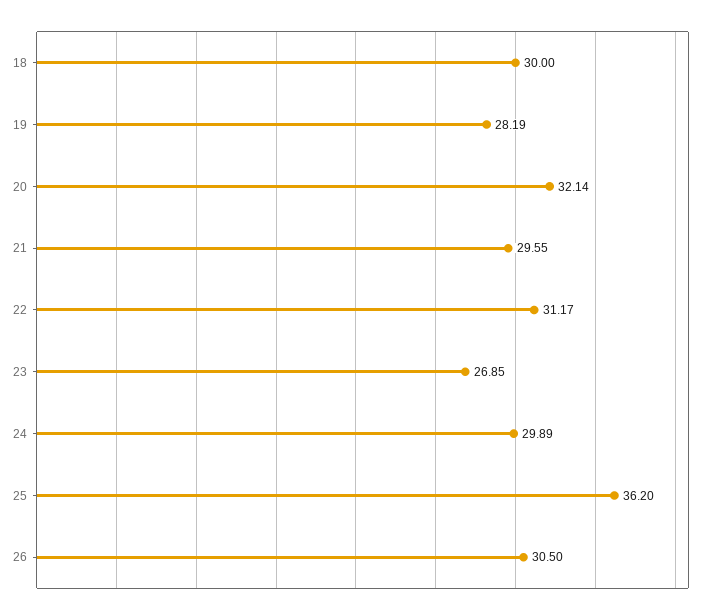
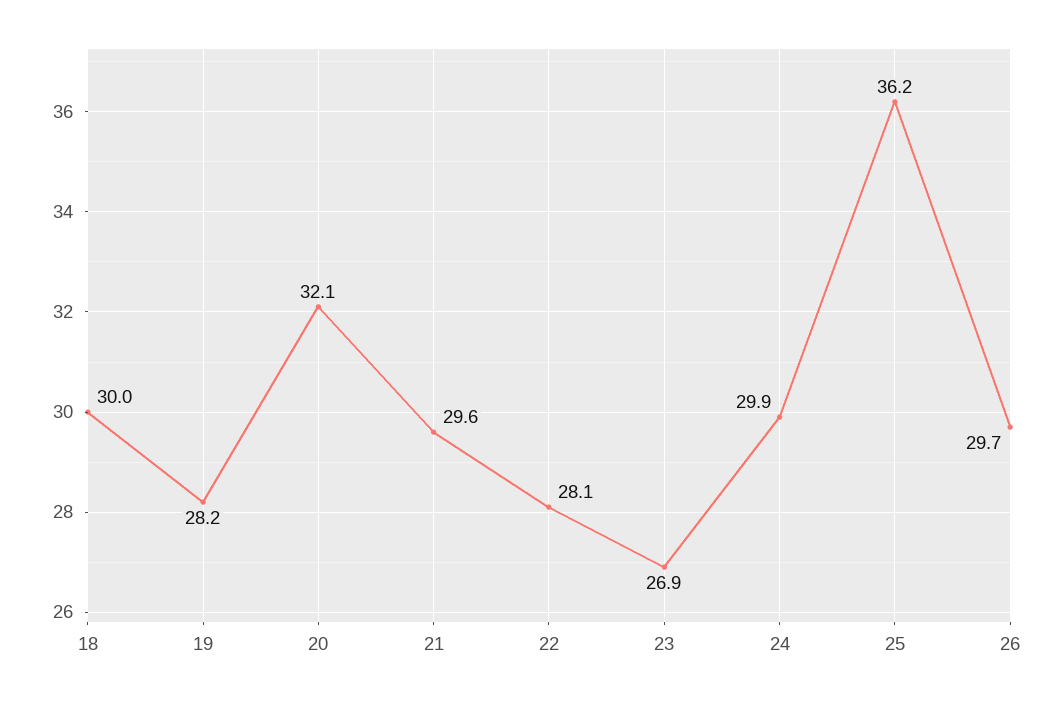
  {
    "18": 30,
    "19": 28.19,
    "20": 32.14,
    "21": 29.55,
-   "22": 31.17,
+   "22": 28.1,
    "23": 26.85,
    "24": 29.89,
    "25": 36.2,
-   "26": 30.5
+   "26": 29.7
  }

